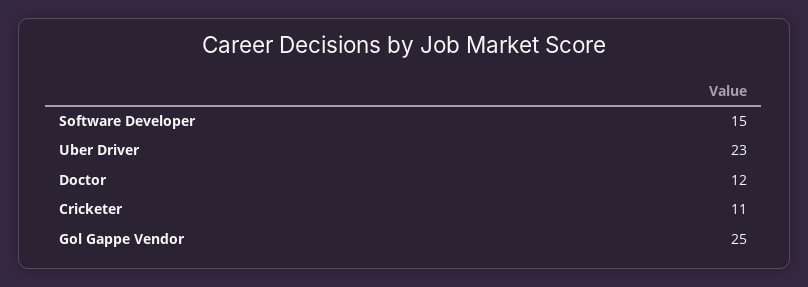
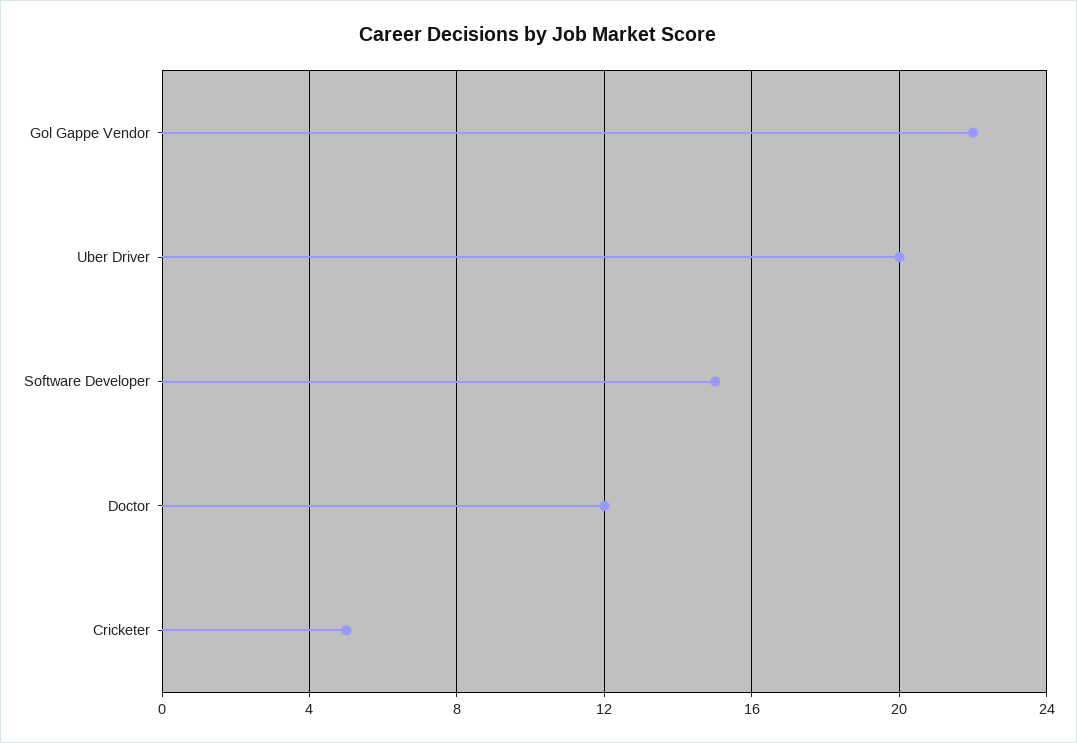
  {
    "Software Developer": 15,
-   "Uber Driver": 23,
+   "Uber Driver": 20,
    "Doctor": 12,
-   "Cricketer": 11,
+   "Cricketer": 5,
-   "Gol Gappe Vendor": 25
+   "Gol Gappe Vendor": 22
  }

